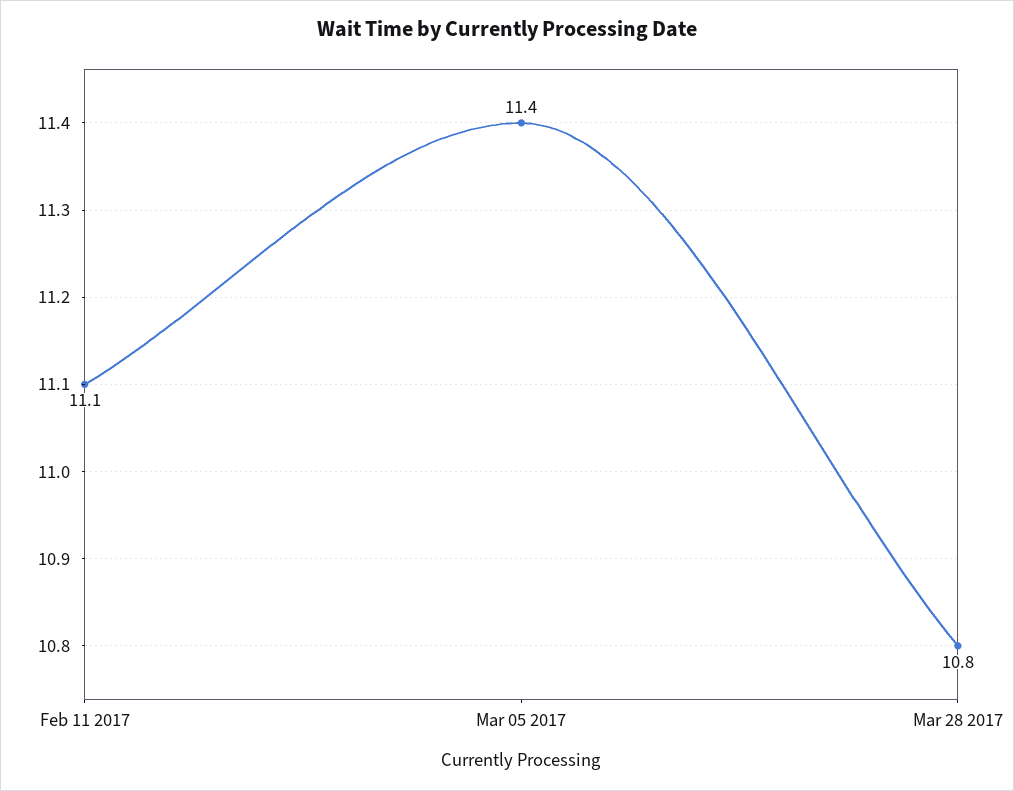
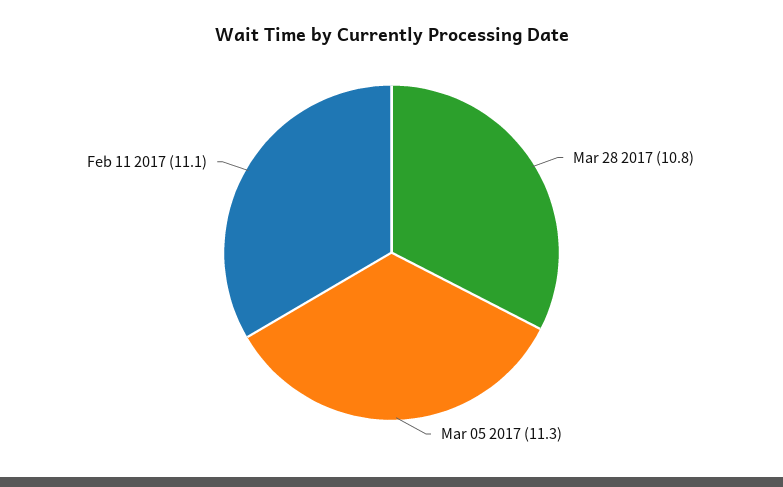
  {
    "Feb 11 2017": 11.1,
-   "Mar 05 2017": 11.4,
+   "Mar 05 2017": 11.3,
    "Mar 28 2017": 10.8
  }

